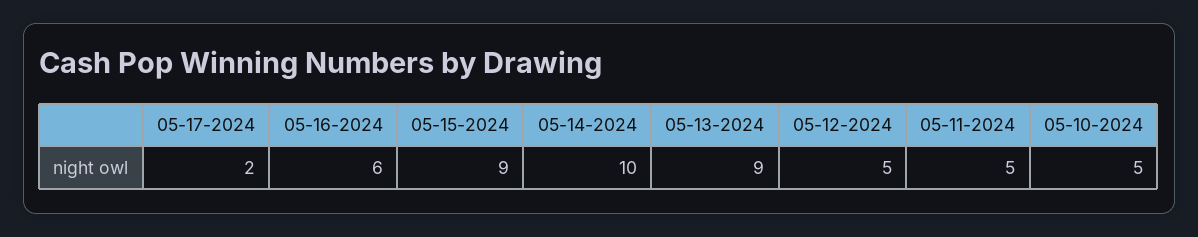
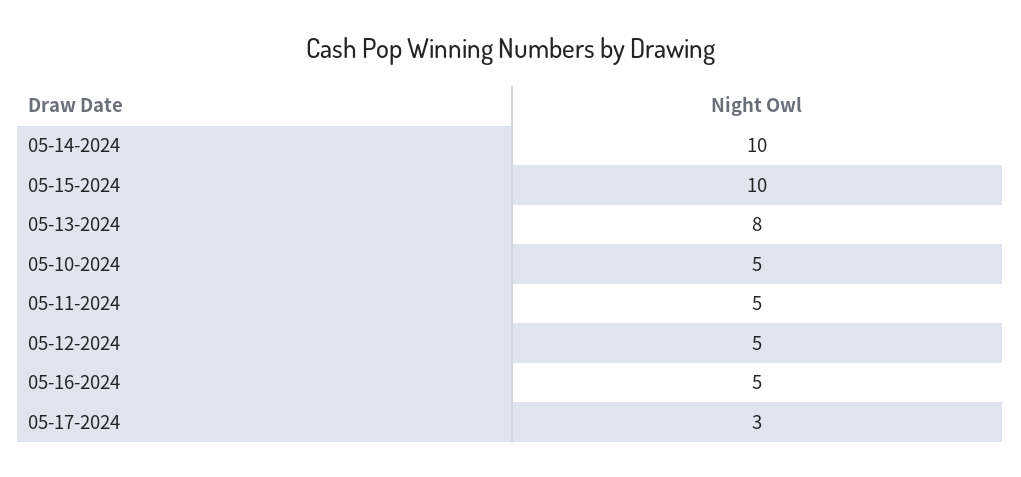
  {
-   "05-17-2024": 2,
+   "05-17-2024": 3,
-   "05-16-2024": 6,
+   "05-16-2024": 5,
-   "05-15-2024": 9,
+   "05-15-2024": 10,
    "05-14-2024": 10,
-   "05-13-2024": 9,
+   "05-13-2024": 8,
    "05-12-2024": 5,
    "05-11-2024": 5,
    "05-10-2024": 5
  }

